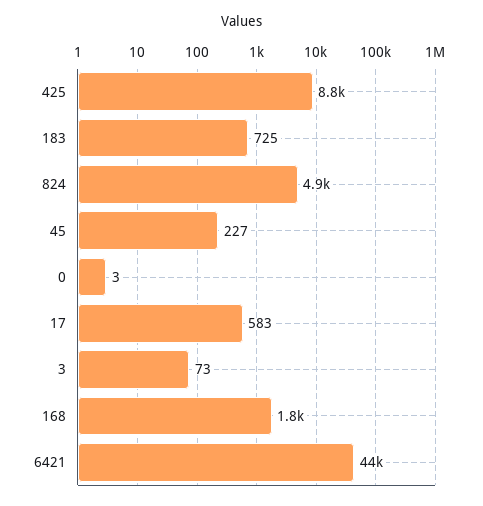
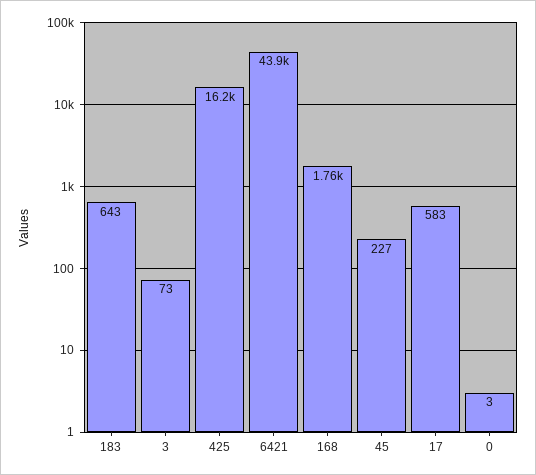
  {
-   "425": 8800,
+   "425": 16200,
-   "183": 725,
+   "183": 643,
-   "824": 4900,
    "45": 227,
    "0": 3,
    "17": 583,
    "3": 73,
    "168": 1760,
    "6421": 43900
  }

